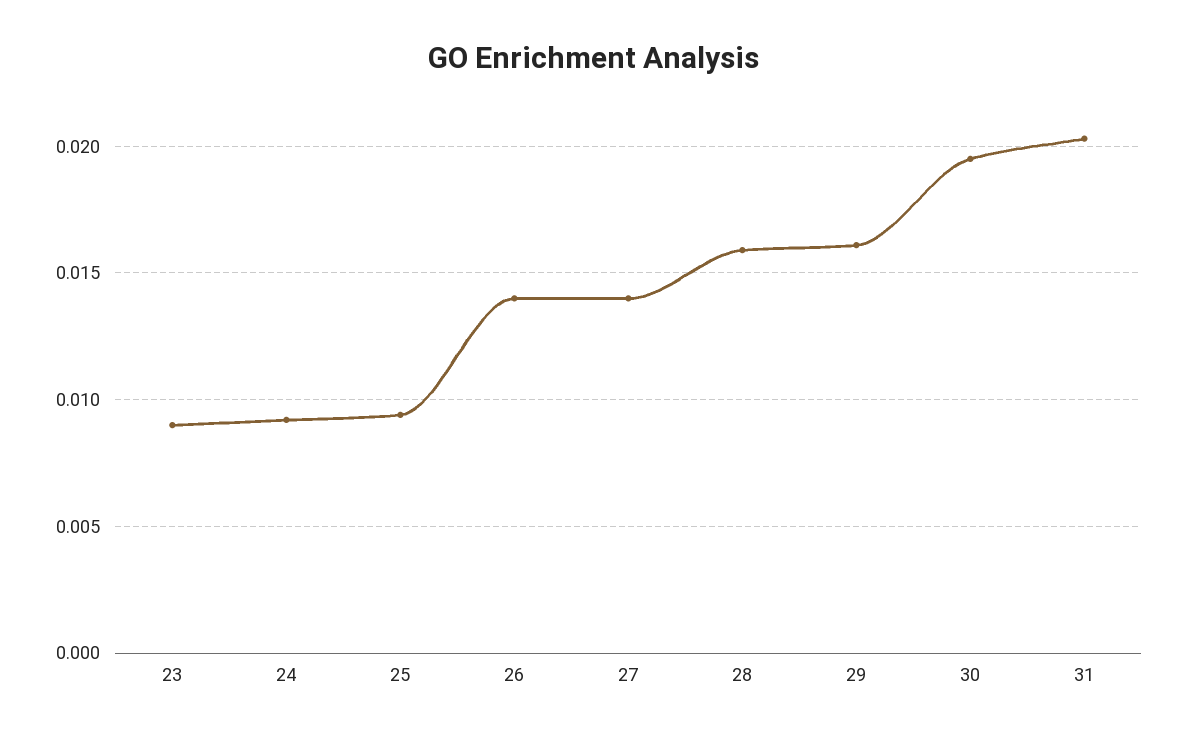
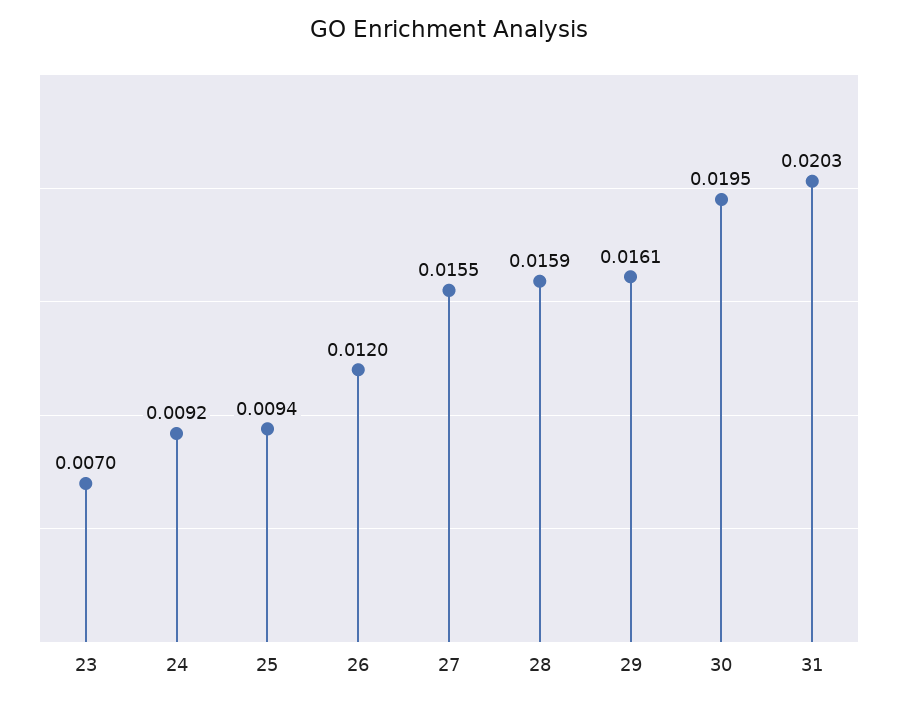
  {
-   "23": 0.009,
+   "23": 0.007,
    "24": 0.0092,
    "25": 0.0094,
-   "26": 0.014,
+   "26": 0.012,
-   "27": 0.014,
+   "27": 0.0155,
    "28": 0.0159,
    "29": 0.0161,
    "30": 0.0195,
    "31": 0.0203
  }

